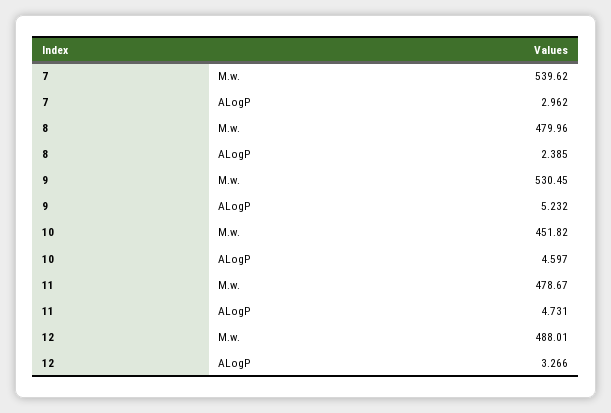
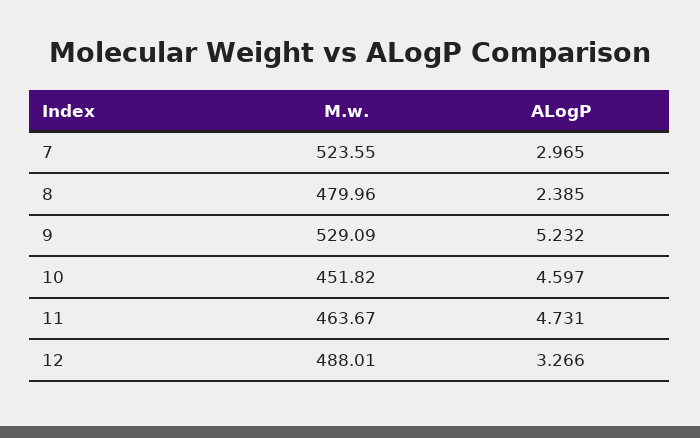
  {
    "7": {
-     "M.w.": 539.62,
+     "M.w.": 523.55,
-     "ALogP": 2.962
+     "ALogP": 2.965
    },
    "8": {
      "M.w.": 479.96,
      "ALogP": 2.385
    },
    "9": {
-     "M.w.": 530.45,
+     "M.w.": 529.09,
      "ALogP": 5.232
    },
    "10": {
      "M.w.": 451.82,
      "ALogP": 4.597
    },
    "11": {
-     "M.w.": 478.67,
+     "M.w.": 463.67,
      "ALogP": 4.731
    },
    "12": {
      "M.w.": 488.01,
      "ALogP": 3.266
    }
  }

